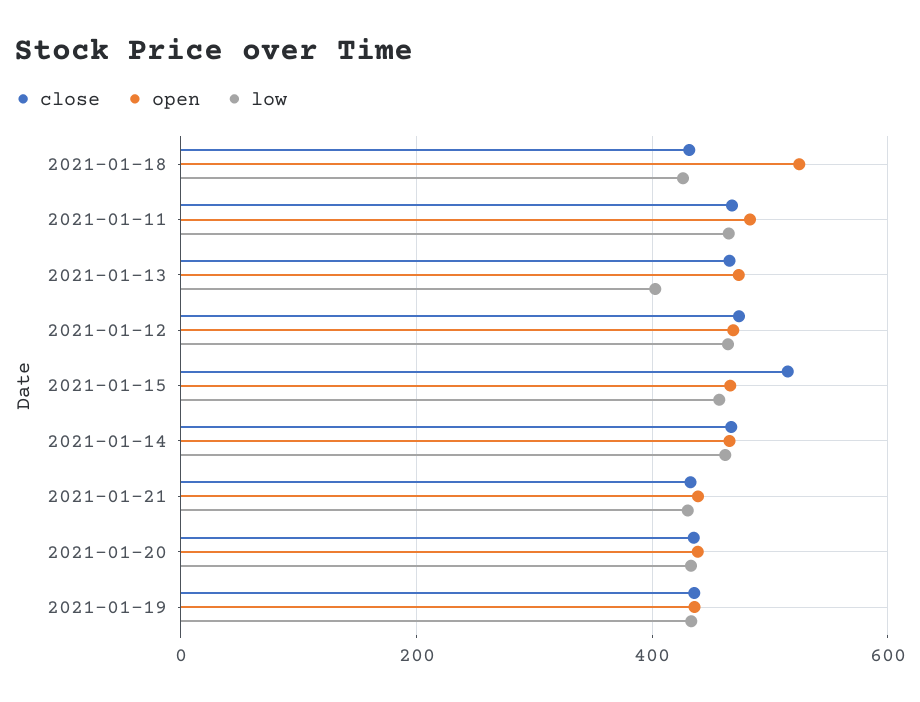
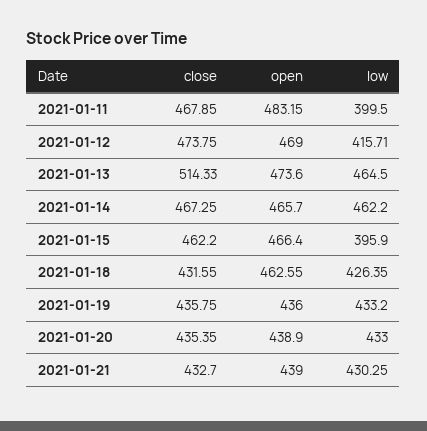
  {
    "close": {
      "2021-01-18": 431.55,
      "2021-01-11": 467.85,
-     "2021-01-13": 460,
+     "2021-01-13": 514.33,
      "2021-01-12": 473.75,
-     "2021-01-15": 520,
+     "2021-01-15": 462.2,
      "2021-01-14": 467.25,
      "2021-01-21": 432.7,
      "2021-01-20": 435.35,
      "2021-01-19": 435.75
    },
    "open": {
-     "2021-01-18": 520,
+     "2021-01-18": 462.55,
      "2021-01-11": 483.15,
      "2021-01-13": 473.6,
      "2021-01-12": 469,
      "2021-01-15": 466.4,
      "2021-01-14": 465.7,
      "2021-01-21": 439,
      "2021-01-20": 438.9,
      "2021-01-19": 436
    },
    "low": {
      "2021-01-18": 426.35,
-     "2021-01-11": 460,
+     "2021-01-11": 399.5,
-     "2021-01-13": 400,
+     "2021-01-13": 464.5,
-     "2021-01-12": 460,
+     "2021-01-12": 415.71,
-     "2021-01-15": 460,
+     "2021-01-15": 395.9,
      "2021-01-14": 462.2,
      "2021-01-21": 430.25,
      "2021-01-20": 433,
      "2021-01-19": 433.2
    }
  }

